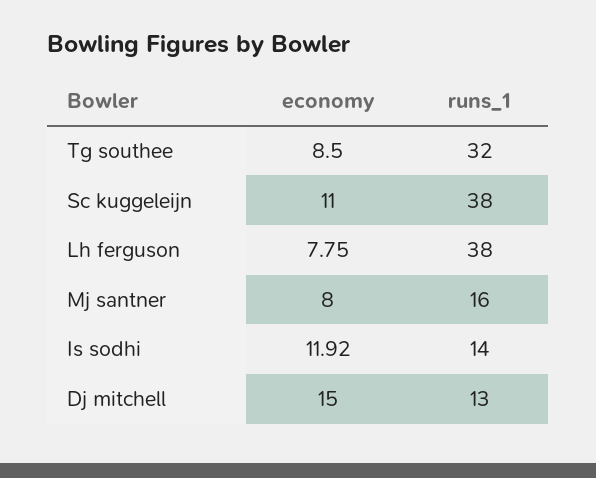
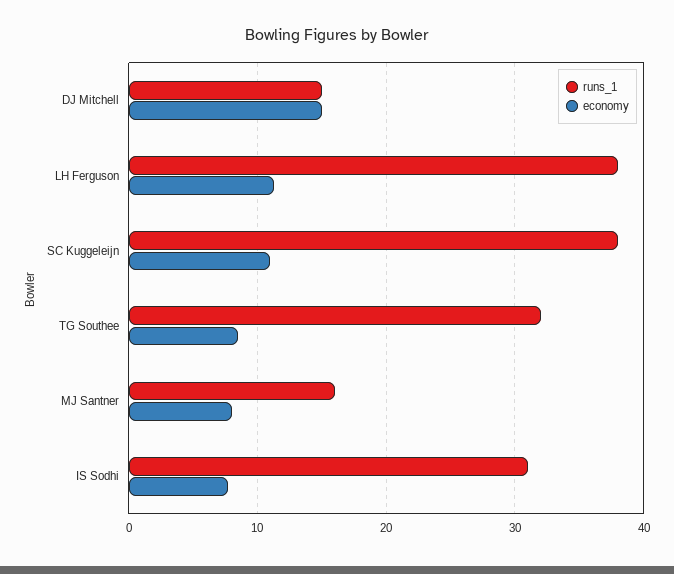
  {
    "economy": {
      "Tg southee": 8.5,
      "Sc kuggeleijn": 11,
-     "Lh ferguson": 7.75,
+     "Lh ferguson": 11,
      "Mj santner": 8,
-     "Is sodhi": 11.92,
+     "Is sodhi": 8,
      "Dj mitchell": 15
    },
    "runs_1": {
      "Tg southee": 32,
      "Sc kuggeleijn": 38,
      "Lh ferguson": 38,
      "Mj santner": 16,
-     "Is sodhi": 14,
+     "Is sodhi": 31,
-     "Dj mitchell": 13
+     "Dj mitchell": 15
    }
  }

